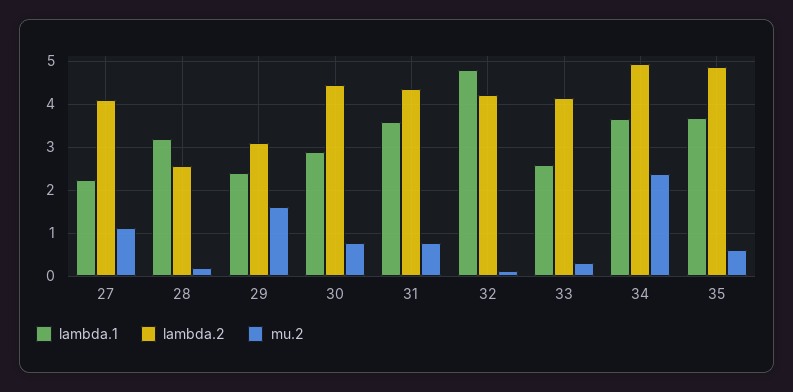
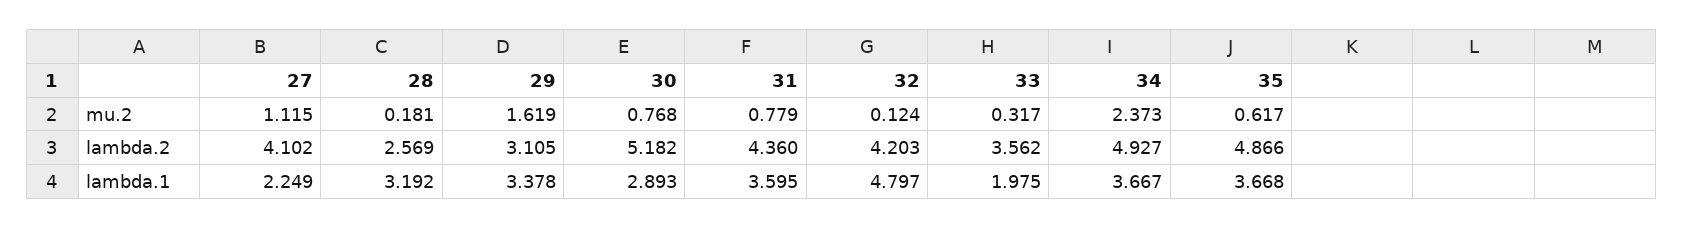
  {
    "lambda.1": {
      "27": 2.249,
      "28": 3.192,
-     "29": 2.4,
+     "29": 3.378,
      "30": 2.893,
      "31": 3.595,
      "32": 4.797,
-     "33": 2.6,
+     "33": 1.975,
      "34": 3.667,
      "35": 3.668
    },
    "lambda.2": {
      "27": 4.102,
      "28": 2.569,
      "29": 3.105,
-     "30": 4.4,
+     "30": 5.182,
      "31": 4.36,
      "32": 4.203,
-     "33": 4.2,
+     "33": 3.562,
      "34": 4.927,
      "35": 4.866
    },
    "mu.2": {
      "27": 1.115,
      "28": 0.181,
      "29": 1.619,
      "30": 0.768,
      "31": 0.779,
      "32": 0.124,
      "33": 0.317,
      "34": 2.373,
      "35": 0.617
    }
  }

